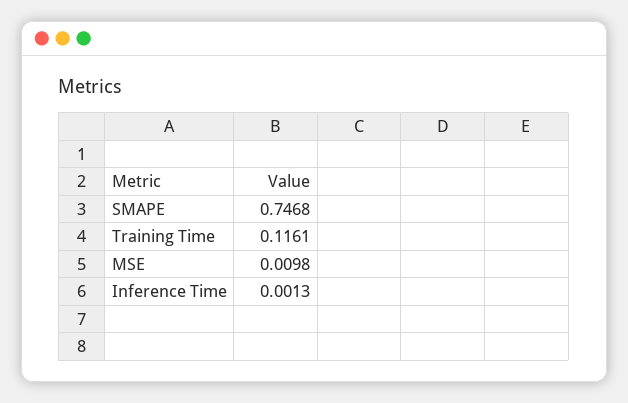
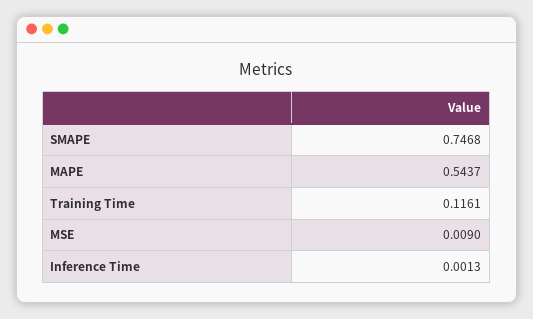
  {
    "SMAPE": 0.7468,
    "Training Time": 0.1161,
-   "MSE": 0.0098,
+   "MSE": 0.009,
-   "Inference Time": 0.0013
+   "Inference Time": 0.0013,
+   "MAPE": 0.5437
  }

